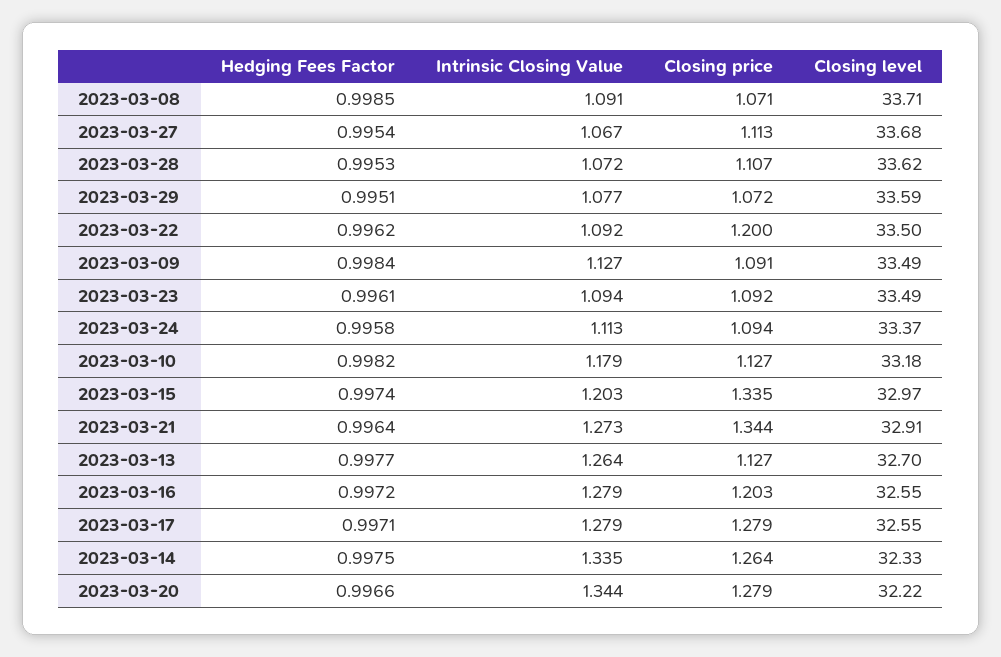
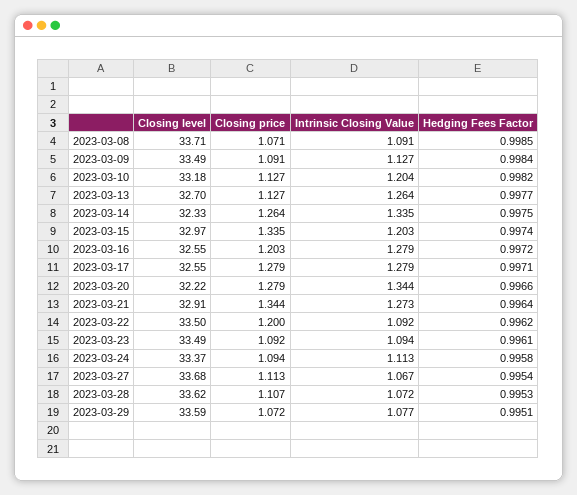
  {
    "Hedging Fees Factor": {
      "2023-03-08": 0.9985,
      "2023-03-27": 0.9954,
      "2023-03-28": 0.9953,
      "2023-03-29": 0.9951,
      "2023-03-22": 0.9962,
      "2023-03-09": 0.9984,
      "2023-03-23": 0.9961,
      "2023-03-24": 0.9958,
      "2023-03-10": 0.9982,
      "2023-03-15": 0.9974,
      "2023-03-21": 0.9964,
      "2023-03-13": 0.9977,
      "2023-03-16": 0.9972,
      "2023-03-17": 0.9971,
      "2023-03-14": 0.9975,
      "2023-03-20": 0.9966
    },
    "Intrinsic Closing Value": {
      "2023-03-08": 1.091,
      "2023-03-27": 1.067,
      "2023-03-28": 1.072,
      "2023-03-29": 1.077,
      "2023-03-22": 1.092,
      "2023-03-09": 1.127,
      "2023-03-23": 1.094,
      "2023-03-24": 1.113,
-     "2023-03-10": 1.179,
+     "2023-03-10": 1.204,
      "2023-03-15": 1.203,
      "2023-03-21": 1.273,
      "2023-03-13": 1.264,
      "2023-03-16": 1.279,
      "2023-03-17": 1.279,
      "2023-03-14": 1.335,
      "2023-03-20": 1.344
    },
    "Closing price": {
      "2023-03-08": 1.071,
      "2023-03-27": 1.113,
      "2023-03-28": 1.107,
      "2023-03-29": 1.072,
      "2023-03-22": 1.2,
      "2023-03-09": 1.091,
      "2023-03-23": 1.092,
      "2023-03-24": 1.094,
      "2023-03-10": 1.127,
      "2023-03-15": 1.335,
      "2023-03-21": 1.344,
      "2023-03-13": 1.127,
      "2023-03-16": 1.203,
      "2023-03-17": 1.279,
      "2023-03-14": 1.264,
      "2023-03-20": 1.279
    },
    "Closing level": {
      "2023-03-08": 33.71,
      "2023-03-27": 33.68,
      "2023-03-28": 33.62,
      "2023-03-29": 33.59,
      "2023-03-22": 33.5,
      "2023-03-09": 33.49,
      "2023-03-23": 33.49,
      "2023-03-24": 33.37,
      "2023-03-10": 33.18,
      "2023-03-15": 32.97,
      "2023-03-21": 32.91,
      "2023-03-13": 32.7,
      "2023-03-16": 32.55,
      "2023-03-17": 32.55,
      "2023-03-14": 32.33,
      "2023-03-20": 32.22
    }
  }

